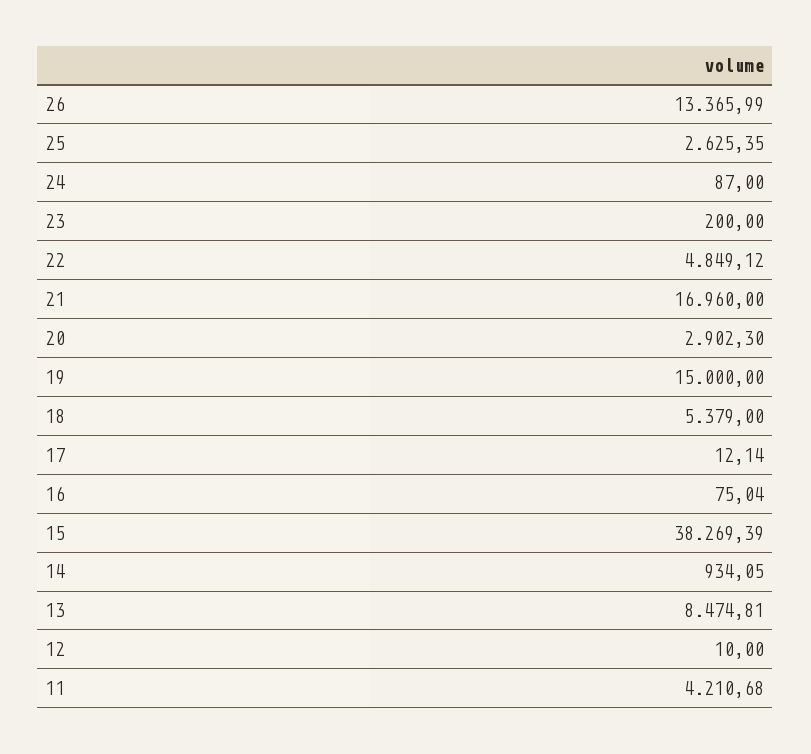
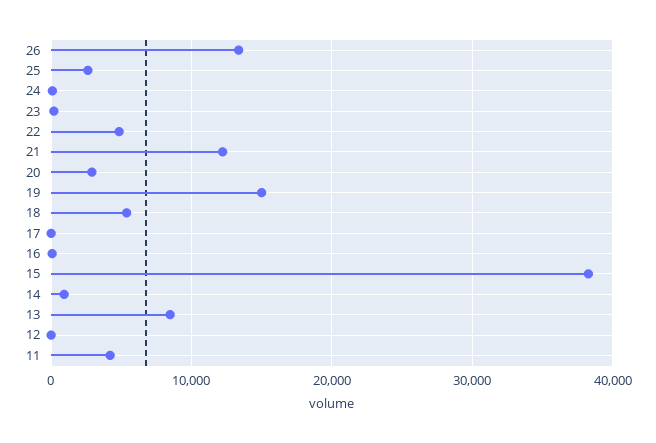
  {
    "26": 13365.99,
    "25": 2625.35,
    "24": 87,
    "23": 200,
    "22": 4849.12,
-   "21": 16960,
+   "21": 12000,
    "20": 2902.3,
    "19": 15000,
    "18": 5379,
    "17": 12.14,
    "16": 75.04,
    "15": 38269.39,
    "14": 934.05,
    "13": 8474.81,
    "12": 10,
    "11": 4210.68
  }

